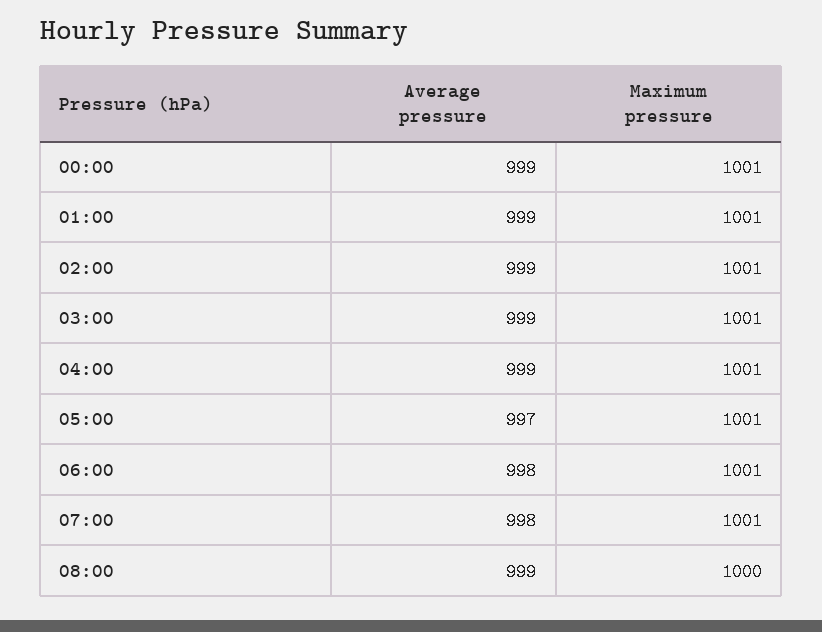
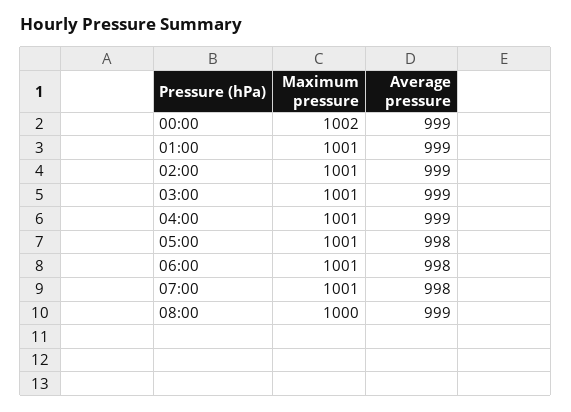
  {
    "Average pressure": {
      "00:00": 999,
      "01:00": 999,
      "02:00": 999,
      "03:00": 999,
      "04:00": 999,
-     "05:00": 997,
+     "05:00": 998,
      "06:00": 998,
      "07:00": 998,
      "08:00": 999
    },
    "Maximum pressure": {
-     "00:00": 1001,
+     "00:00": 1002,
      "01:00": 1001,
      "02:00": 1001,
      "03:00": 1001,
      "04:00": 1001,
      "05:00": 1001,
      "06:00": 1001,
      "07:00": 1001,
      "08:00": 1000
    }
  }

